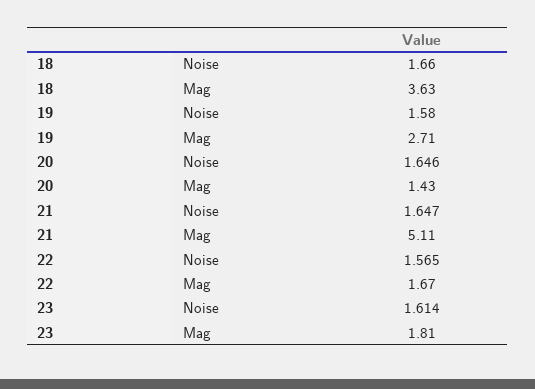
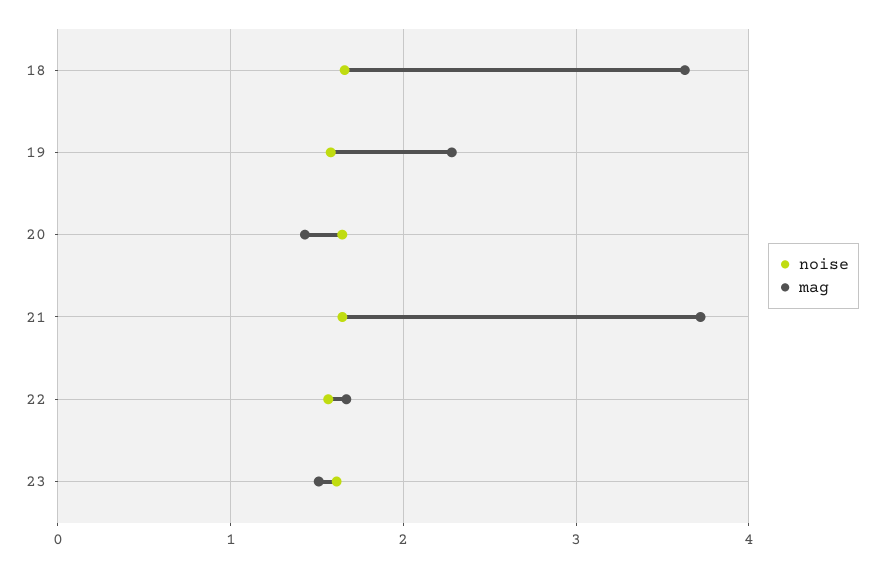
  {
    "Noise": {
      "18": 1.66,
      "19": 1.58,
      "20": 1.646,
      "21": 1.647,
      "22": 1.565,
      "23": 1.614
    },
    "Mag": {
      "18": 3.63,
-     "19": 2.71,
+     "19": 2.3,
      "20": 1.43,
-     "21": 5.11,
+     "21": 3.7,
      "22": 1.67,
-     "23": 1.81
+     "23": 1.5
    }
  }

